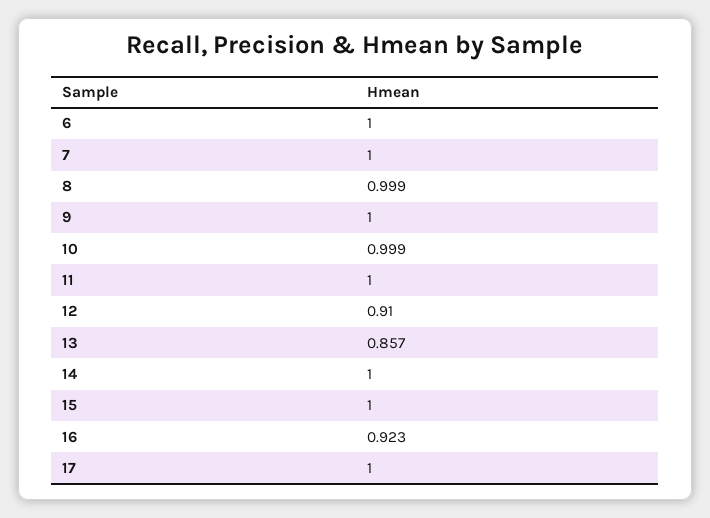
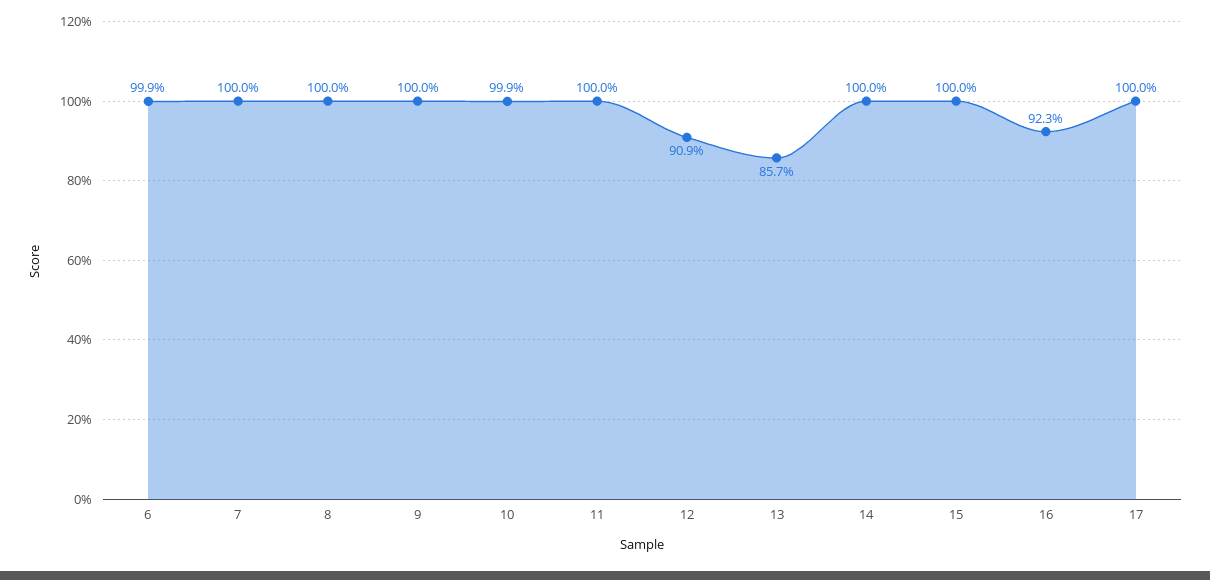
  {
-   "6": 1,
+   "6": 0.999,
    "7": 1,
-   "8": 0.999,
+   "8": 1,
    "9": 1,
    "10": 0.999,
    "11": 1,
-   "12": 0.91,
+   "12": 0.909,
    "13": 0.857,
    "14": 1,
    "15": 1,
    "16": 0.923,
    "17": 1
  }

